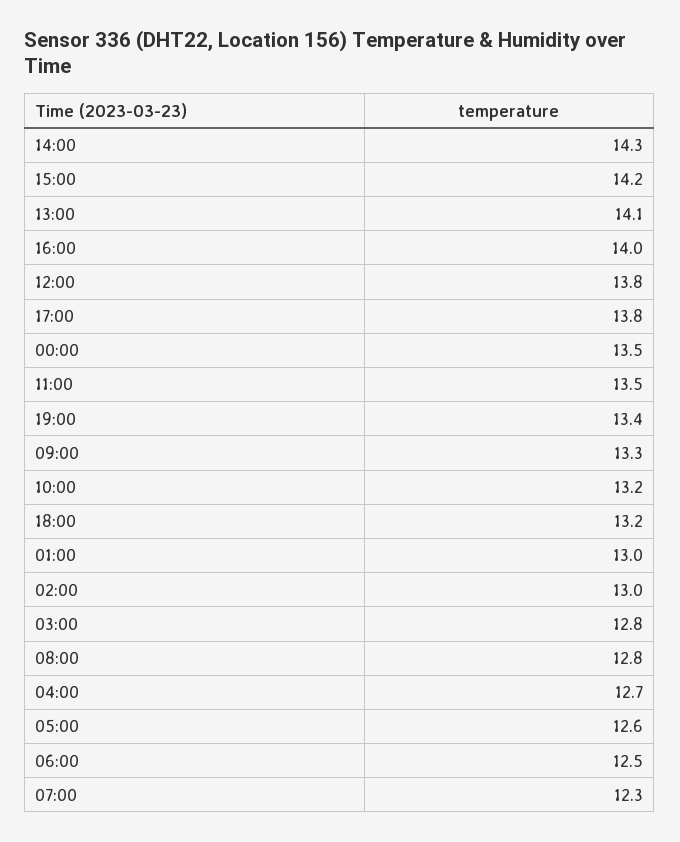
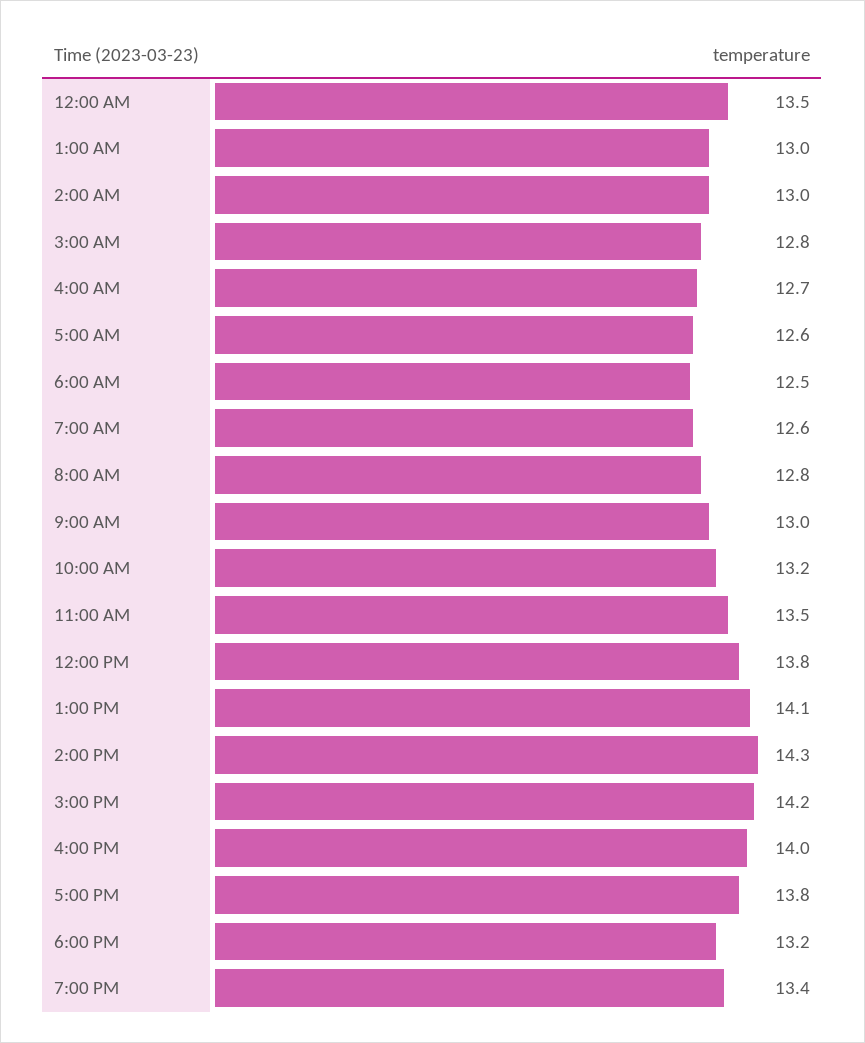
  {
    "14:00": 14.3,
    "15:00": 14.2,
    "13:00": 14.1,
    "16:00": 14,
    "12:00": 13.8,
    "17:00": 13.8,
    "00:00": 13.5,
    "11:00": 13.5,
    "19:00": 13.4,
-   "09:00": 13.3,
+   "09:00": 13,
    "10:00": 13.2,
    "18:00": 13.2,
    "01:00": 13,
    "02:00": 13,
    "03:00": 12.8,
    "08:00": 12.8,
    "04:00": 12.7,
    "05:00": 12.6,
    "06:00": 12.5,
-   "07:00": 12.3
+   "07:00": 12.6
  }

